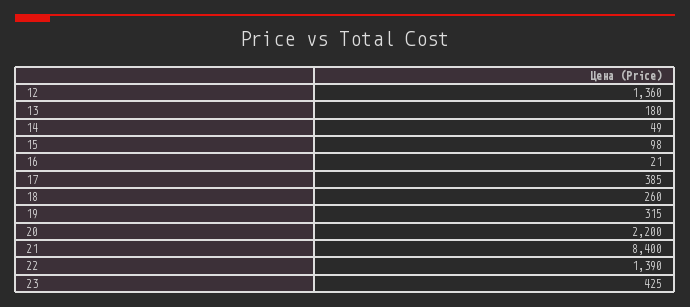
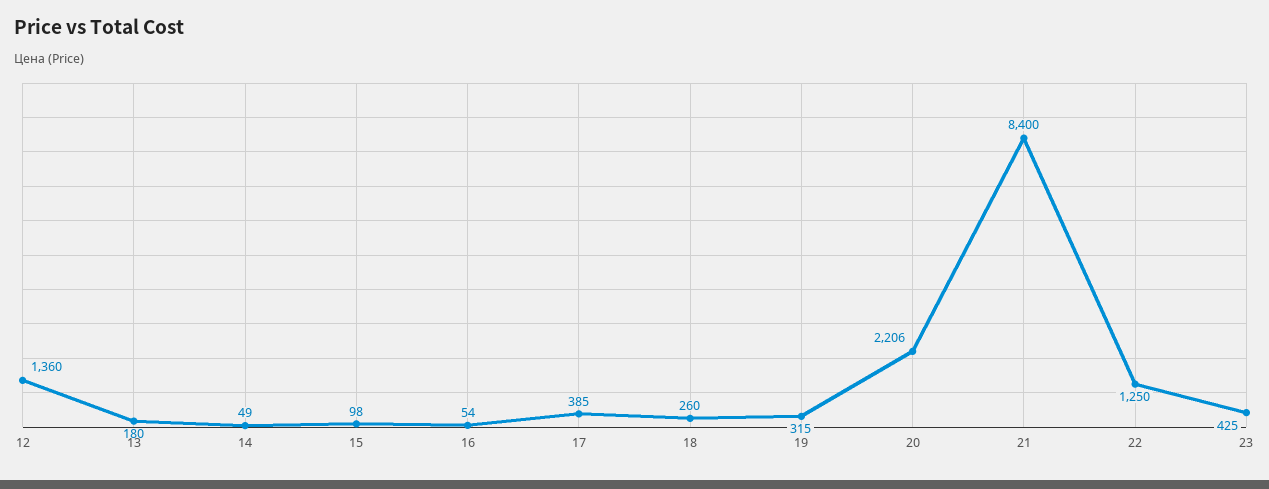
  {
    "12": 1360,
    "13": 180,
    "14": 49,
    "15": 98,
-   "16": 21,
+   "16": 54,
    "17": 385,
    "18": 260,
    "19": 315,
-   "20": 2200,
+   "20": 2206,
    "21": 8400,
-   "22": 1390,
+   "22": 1250,
    "23": 425
  }

